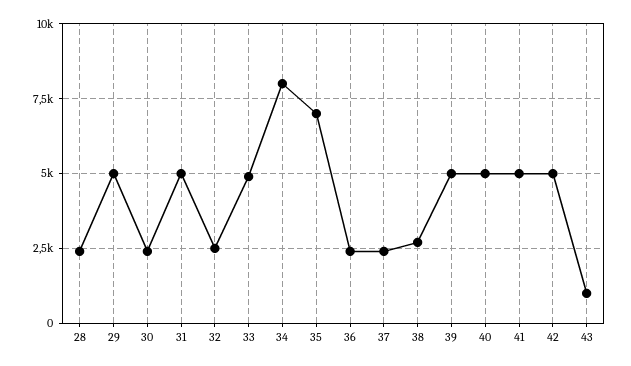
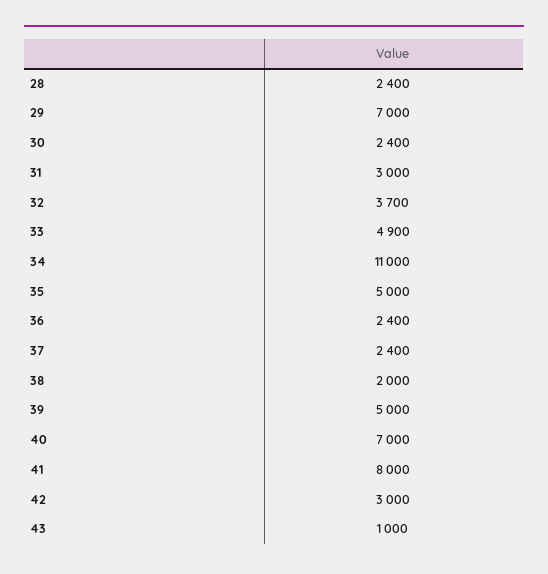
  {
    "28": 2400,
-   "29": 5000,
+   "29": 7000,
    "30": 2400,
-   "31": 5000,
+   "31": 3000,
-   "32": 2500,
+   "32": 3700,
    "33": 4900,
-   "34": 8000,
+   "34": 11000,
-   "35": 7000,
+   "35": 5000,
    "36": 2400,
    "37": 2400,
-   "38": 2750,
+   "38": 2000,
    "39": 5000,
-   "40": 5000,
+   "40": 7000,
-   "41": 5000,
+   "41": 8000,
-   "42": 5000,
+   "42": 3000,
    "43": 1000
  }

